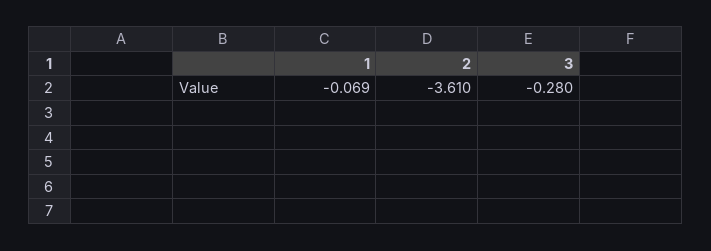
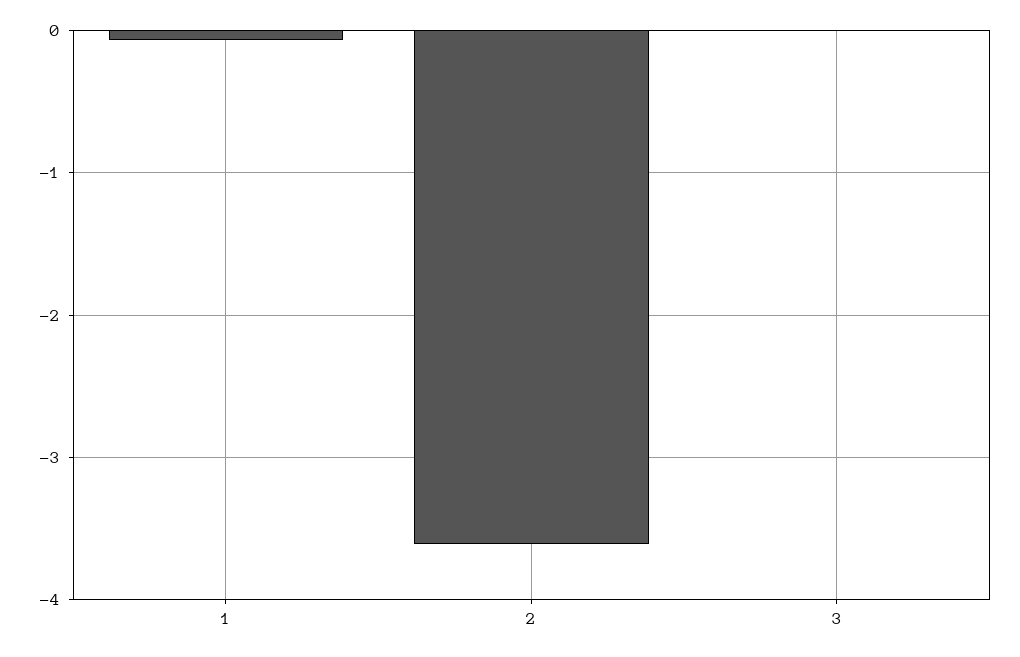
  {
    "1": -0.069,
    "2": -3.61,
-   "3": -0.28
+   "3": 0
  }

